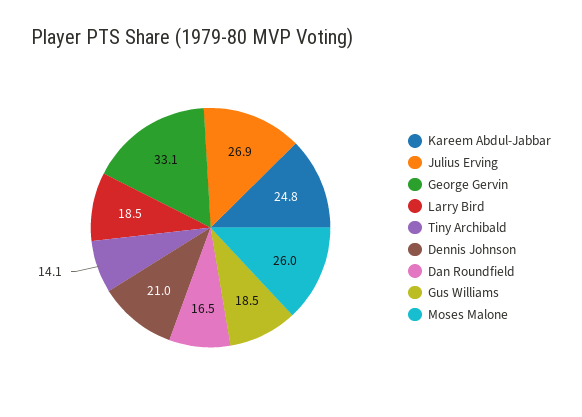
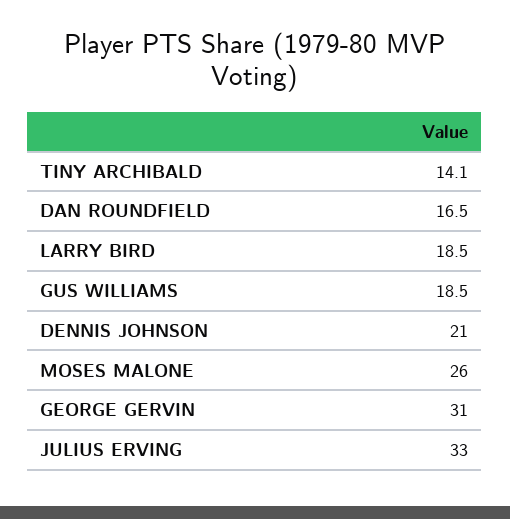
  {
-   "Kareem Abdul-Jabbar": 24.8,
-   "Julius Erving": 26.9,
+   "Julius Erving": 33,
-   "George Gervin": 33.1,
+   "George Gervin": 31,
    "Larry Bird": 18.5,
    "Tiny Archibald": 14.1,
    "Dennis Johnson": 21,
    "Dan Roundfield": 16.5,
    "Gus Williams": 18.5,
    "Moses Malone": 26
  }

